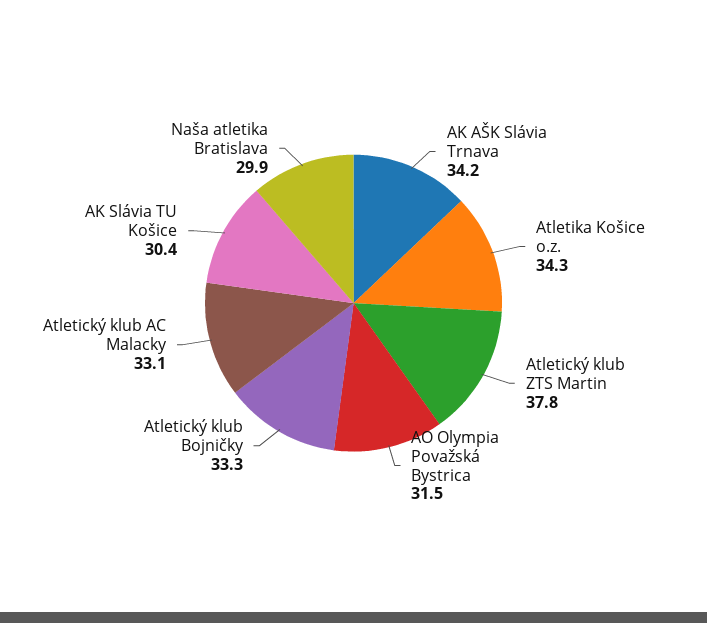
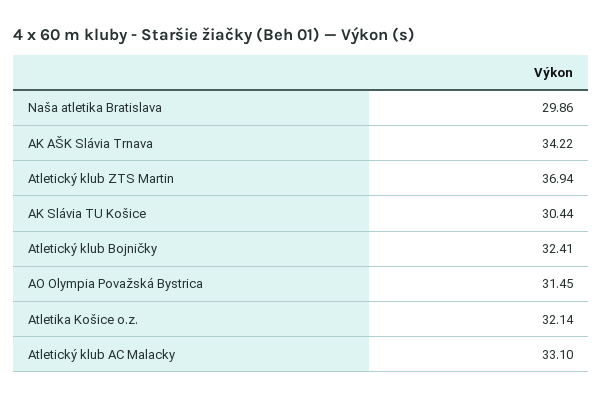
  {
    "AK AŠK Slávia Trnava": 34.22,
-   "Atletika Košice o.z.": 34.3,
+   "Atletika Košice o.z.": 32.14,
-   "Atletický klub ZTS Martin": 37.8,
+   "Atletický klub ZTS Martin": 36.94,
    "AO Olympia Považská Bystrica": 31.45,
-   "Atletický klub Bojničky": 33.3,
+   "Atletický klub Bojničky": 32.41,
    "Atletický klub AC Malacky": 33.1,
    "AK Slávia TU Košice": 30.44,
    "Naša atletika Bratislava": 29.86
  }

